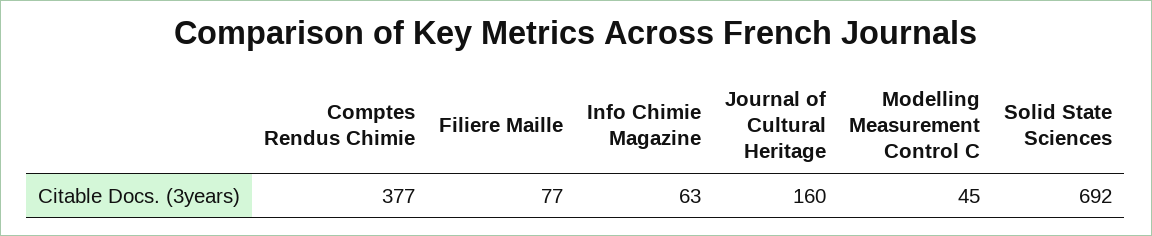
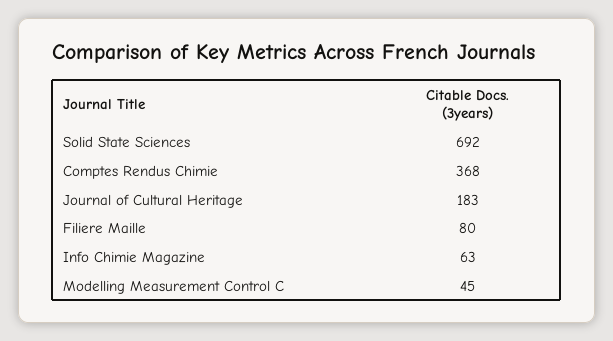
  {
-   "Comptes Rendus Chimie": 377,
+   "Comptes Rendus Chimie": 368,
-   "Filiere Maille": 77,
+   "Filiere Maille": 80,
    "Info Chimie Magazine": 63,
-   "Journal of Cultural Heritage": 160,
+   "Journal of Cultural Heritage": 183,
    "Modelling Measurement Control C": 45,
    "Solid State Sciences": 692
  }

